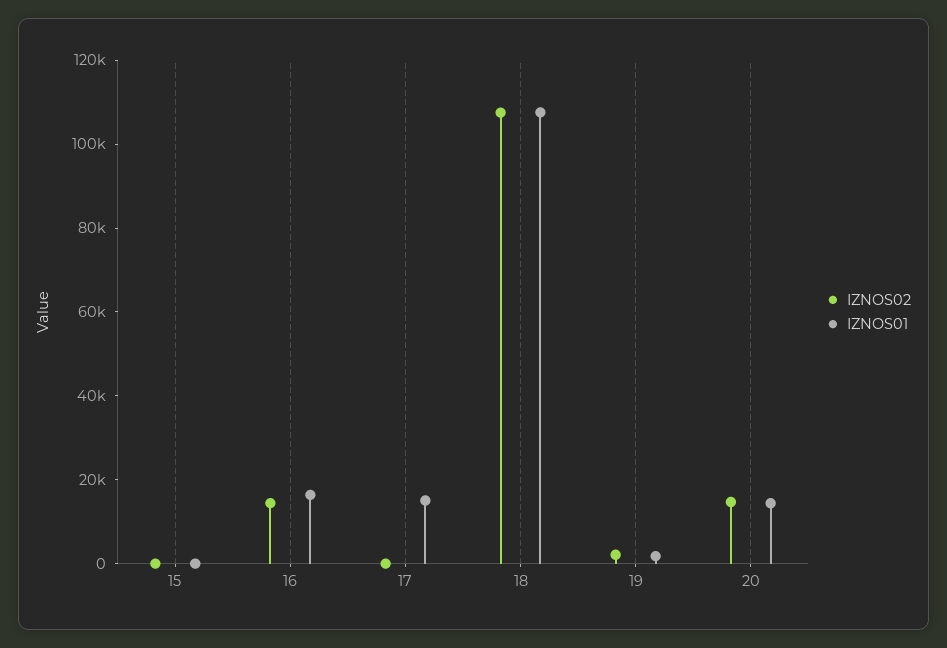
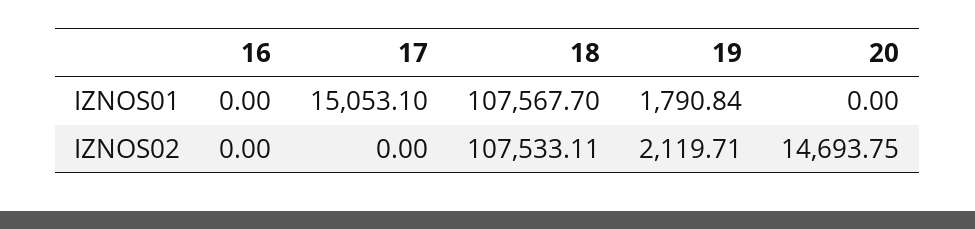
  {
    "IZNOS02": {
-     "15": 0,
-     "16": 15000,
+     "16": 0,
      "17": 0,
      "18": 107533.11,
      "19": 2119.71,
      "20": 14693.75
    },
    "IZNOS01": {
-     "15": 0,
-     "16": 15000,
+     "16": 0,
      "17": 15053.1,
      "18": 107567.7,
      "19": 1790.84,
-     "20": 15000
+     "20": 0
    }
  }

